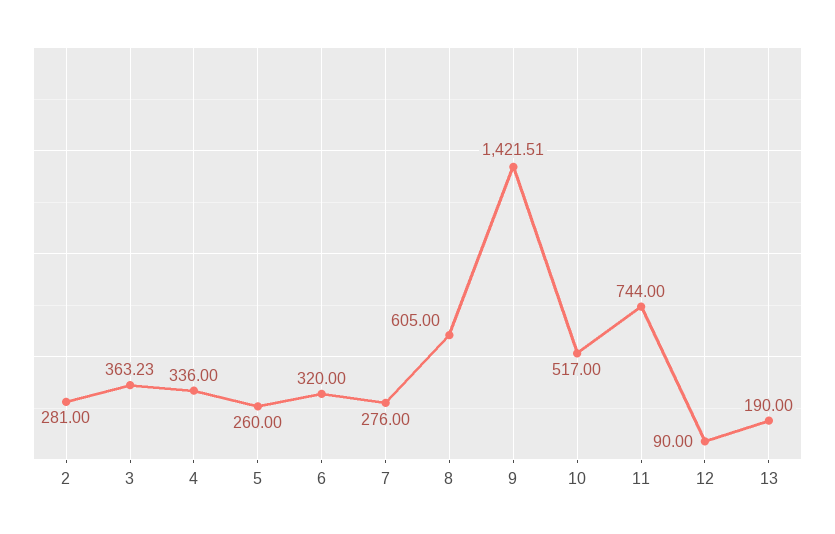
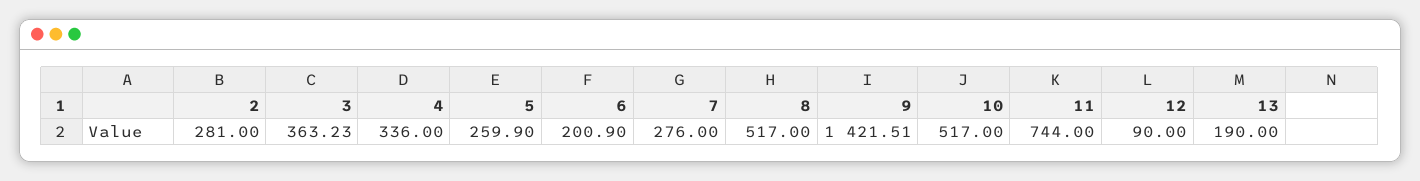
  {
    "2": 281,
    "3": 363.23,
    "4": 336,
-   "5": 260,
+   "5": 259.9,
-   "6": 320,
+   "6": 200.9,
    "7": 276,
-   "8": 605,
+   "8": 517,
    "9": 1421.51,
    "10": 517,
    "11": 744,
    "12": 90,
    "13": 190
  }

